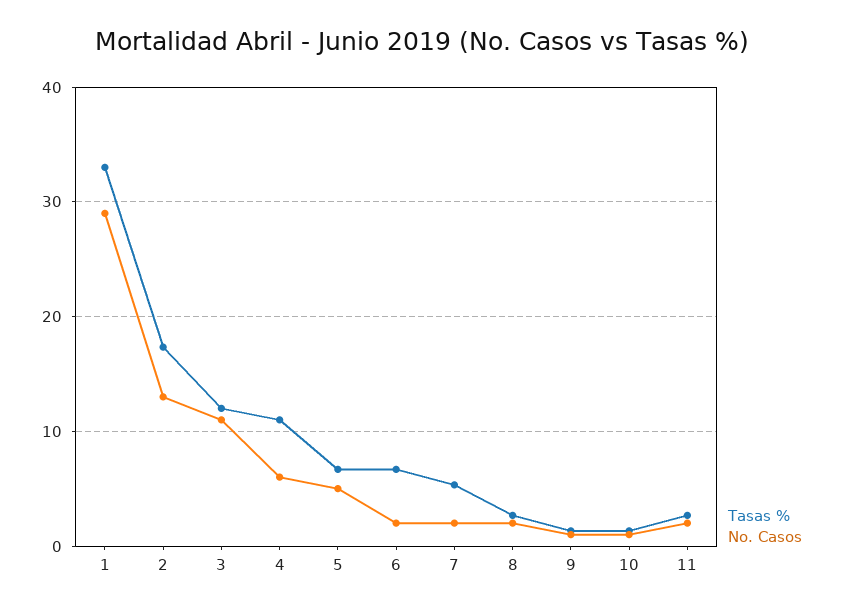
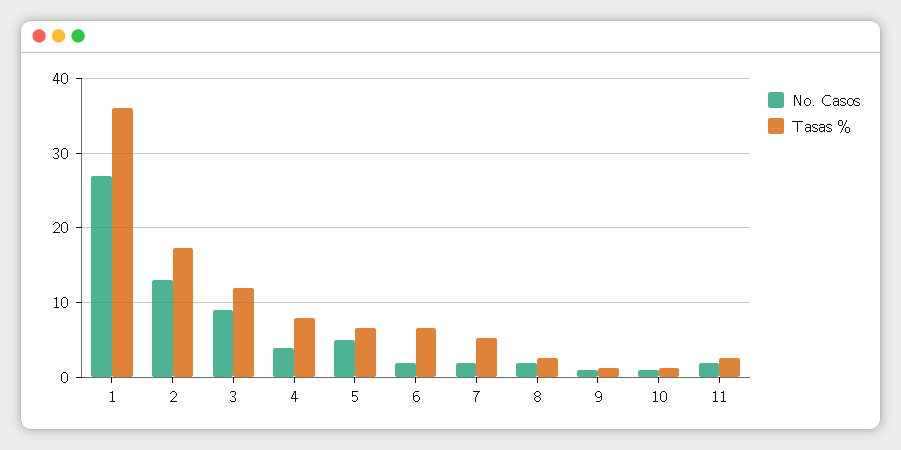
  {
    "Tasas %": {
-     "1": 33,
+     "1": 36,
      "2": 17,
      "3": 12,
-     "4": 11,
+     "4": 8,
      "5": 7,
      "6": 7,
      "7": 5,
      "8": 3,
      "9": 1,
      "10": 1,
      "11": 3
    },
    "No. Casos": {
-     "1": 29,
+     "1": 27,
      "2": 13,
-     "3": 11,
+     "3": 9,
-     "4": 6,
+     "4": 4,
      "5": 5,
      "6": 2,
      "7": 2,
      "8": 2,
      "9": 1,
      "10": 1,
      "11": 2
    }
  }

